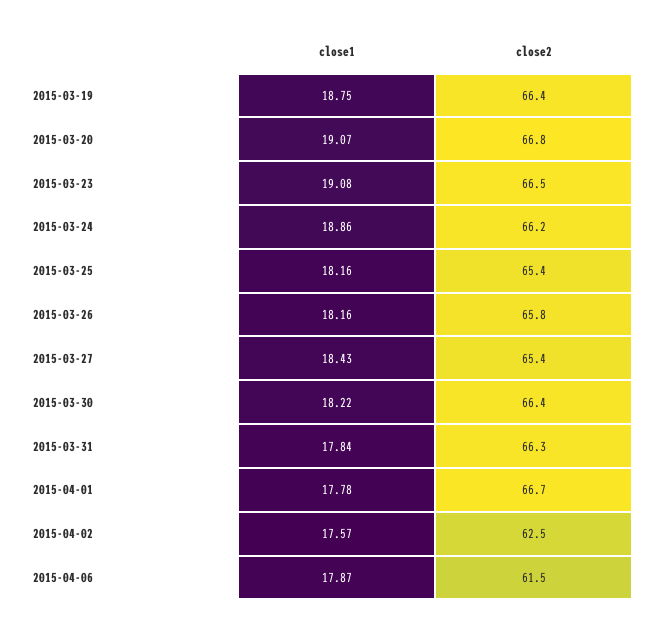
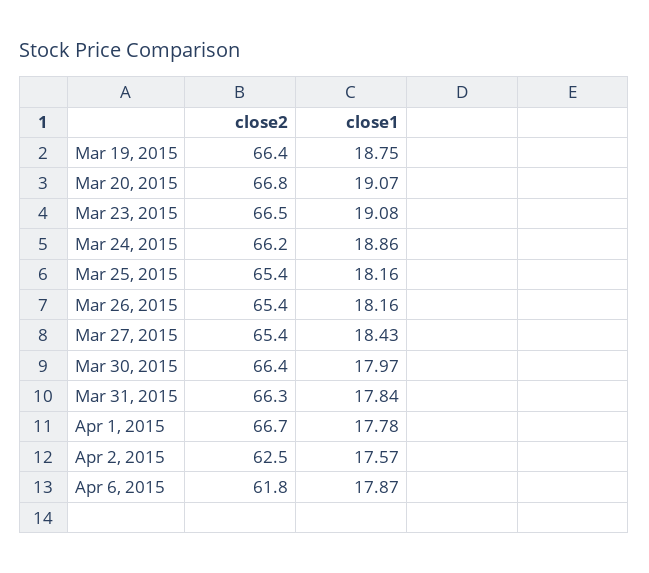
  {
    "close1": {
      "2015-03-19": 18.75,
      "2015-03-20": 19.07,
      "2015-03-23": 19.08,
      "2015-03-24": 18.86,
      "2015-03-25": 18.16,
      "2015-03-26": 18.16,
      "2015-03-27": 18.43,
-     "2015-03-30": 18.22,
+     "2015-03-30": 17.97,
      "2015-03-31": 17.84,
      "2015-04-01": 17.78,
      "2015-04-02": 17.57,
      "2015-04-06": 17.87
    },
    "close2": {
      "2015-03-19": 66.4,
      "2015-03-20": 66.8,
      "2015-03-23": 66.5,
      "2015-03-24": 66.2,
      "2015-03-25": 65.4,
-     "2015-03-26": 65.8,
+     "2015-03-26": 65.4,
      "2015-03-27": 65.4,
      "2015-03-30": 66.4,
      "2015-03-31": 66.3,
      "2015-04-01": 66.7,
      "2015-04-02": 62.5,
-     "2015-04-06": 61.5
+     "2015-04-06": 61.8
    }
  }

